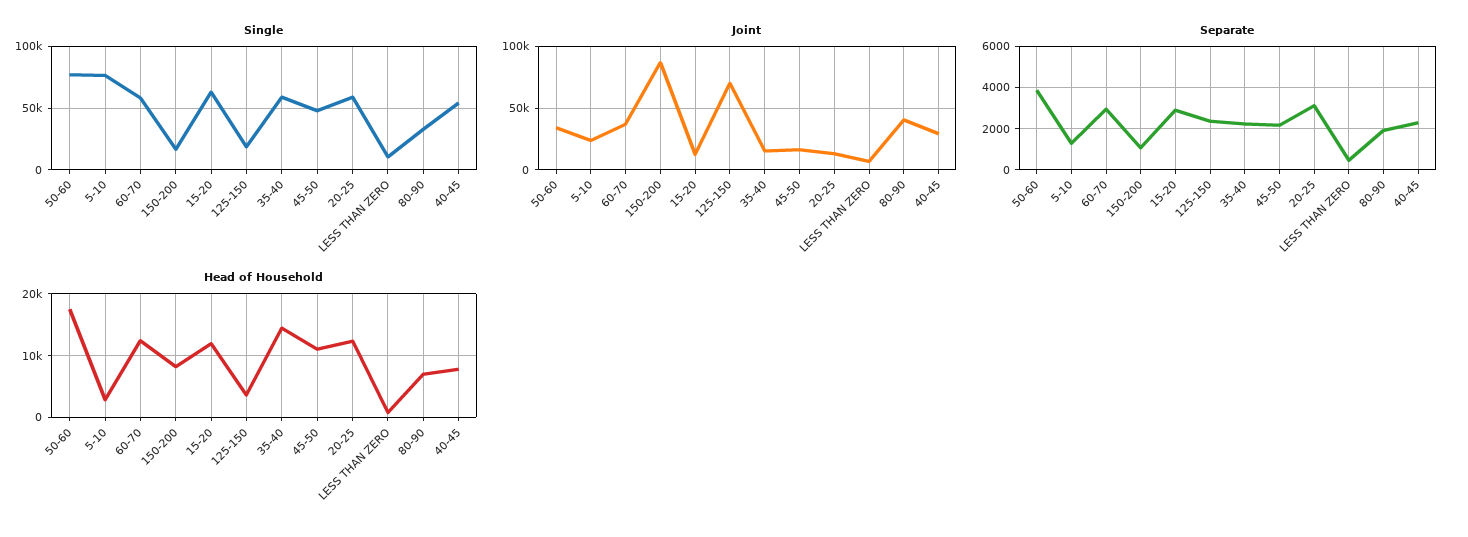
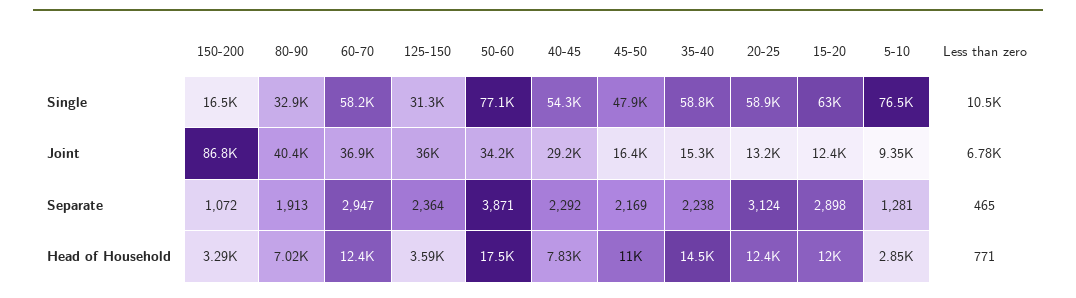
  {
    "Single": {
      "50-60": 77100,
      "5-10": 76500,
      "60-70": 58200,
      "150-200": 16500,
      "15-20": 63000,
-     "125-150": 20000,
+     "125-150": 31300,
      "35-40": 58800,
      "45-50": 47900,
      "20-25": 58900,
      "LESS THAN ZERO": 10500,
      "80-90": 32900,
      "40-45": 54300
    },
    "Joint": {
      "50-60": 34200,
-     "5-10": 25000,
+     "5-10": 9350,
      "60-70": 36900,
      "150-200": 86800,
      "15-20": 12400,
-     "125-150": 70000,
+     "125-150": 36000,
      "35-40": 15300,
      "45-50": 16400,
      "20-25": 13200,
      "LESS THAN ZERO": 6780,
      "80-90": 40400,
      "40-45": 29200
    },
    "Separate": {
      "50-60": 3871,
      "5-10": 1281,
      "60-70": 2947,
      "150-200": 1072,
      "15-20": 2898,
      "125-150": 2364,
      "35-40": 2238,
      "45-50": 2169,
      "20-25": 3124,
      "LESS THAN ZERO": 465,
      "80-90": 1913,
      "40-45": 2292
    },
    "Head of Household": {
      "50-60": 17500,
      "5-10": 2850,
      "60-70": 12400,
-     "150-200": 8000,
+     "150-200": 3290,
      "15-20": 12000,
      "125-150": 3590,
      "35-40": 14500,
      "45-50": 11000,
      "20-25": 12400,
      "LESS THAN ZERO": 771,
      "80-90": 7020,
      "40-45": 7830
    }
  }

